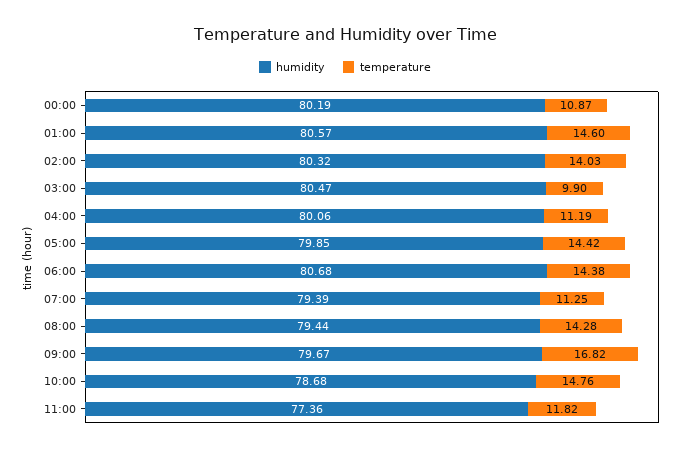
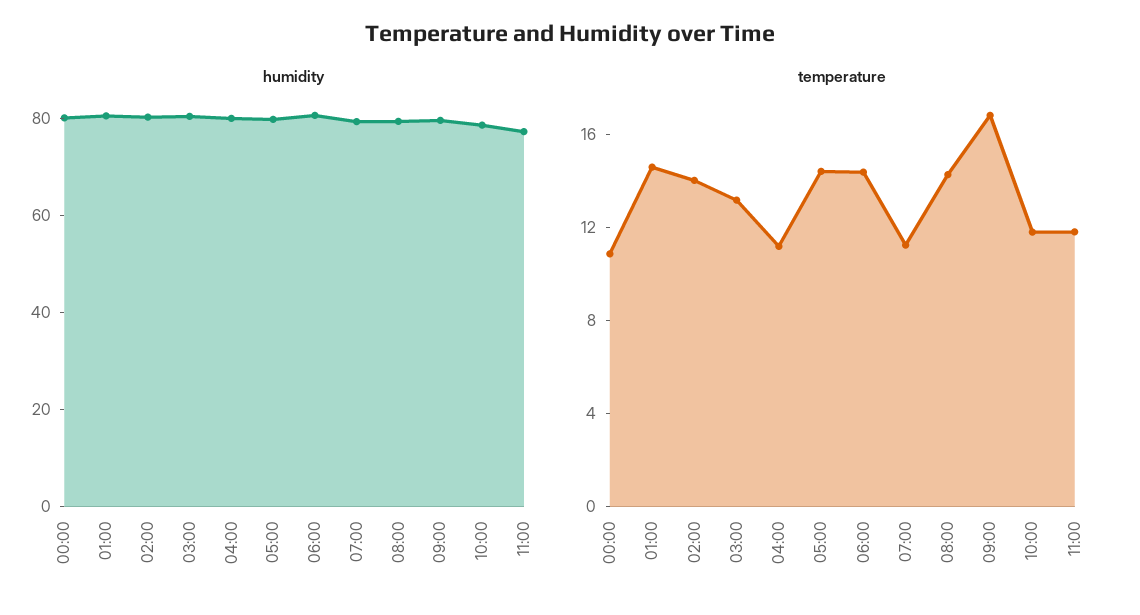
  {
    "humidity": {
      "00:00": 80.19,
      "01:00": 80.57,
      "02:00": 80.32,
      "03:00": 80.47,
      "04:00": 80.06,
      "05:00": 79.85,
      "06:00": 80.68,
      "07:00": 79.39,
      "08:00": 79.44,
      "09:00": 79.67,
      "10:00": 78.68,
      "11:00": 77.36
    },
    "temperature": {
      "00:00": 10.87,
      "01:00": 14.6,
      "02:00": 14.03,
-     "03:00": 9.9,
+     "03:00": 13,
      "04:00": 11.19,
      "05:00": 14.42,
      "06:00": 14.38,
      "07:00": 11.25,
      "08:00": 14.28,
      "09:00": 16.82,
-     "10:00": 14.76,
+     "10:00": 12,
      "11:00": 11.82
    }
  }

